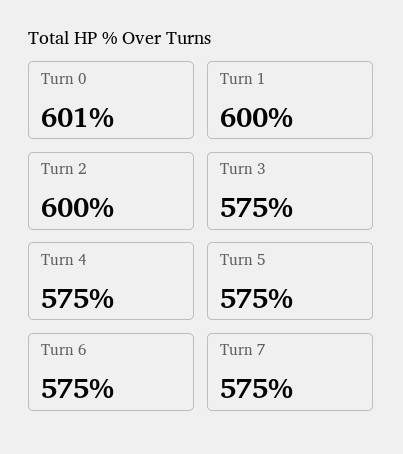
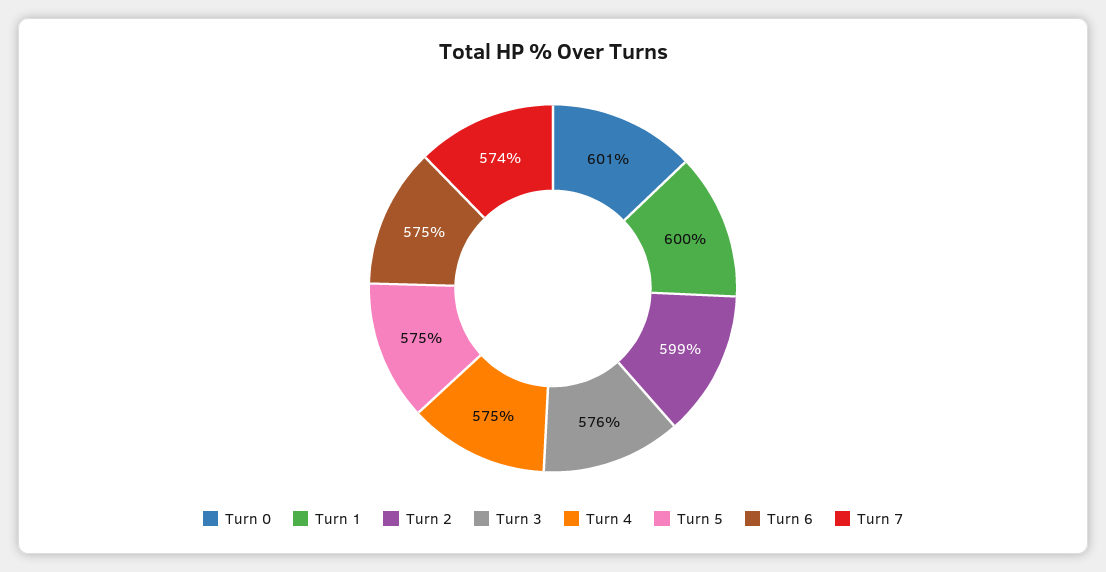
  {
    "Turn 0": 601,
    "Turn 1": 600,
-   "Turn 2": 600,
+   "Turn 2": 599,
-   "Turn 3": 575,
+   "Turn 3": 576,
    "Turn 4": 575,
    "Turn 5": 575,
    "Turn 6": 575,
-   "Turn 7": 575
+   "Turn 7": 574
  }

